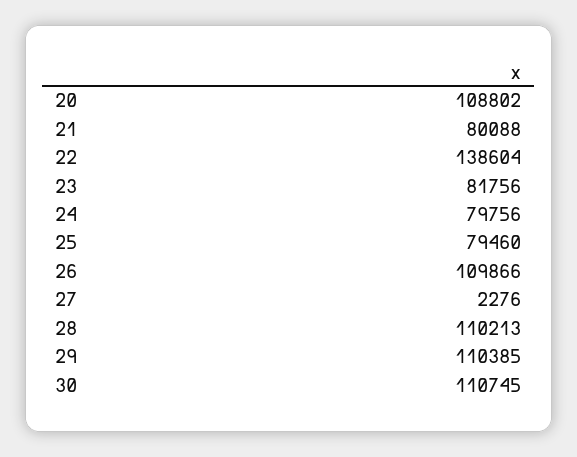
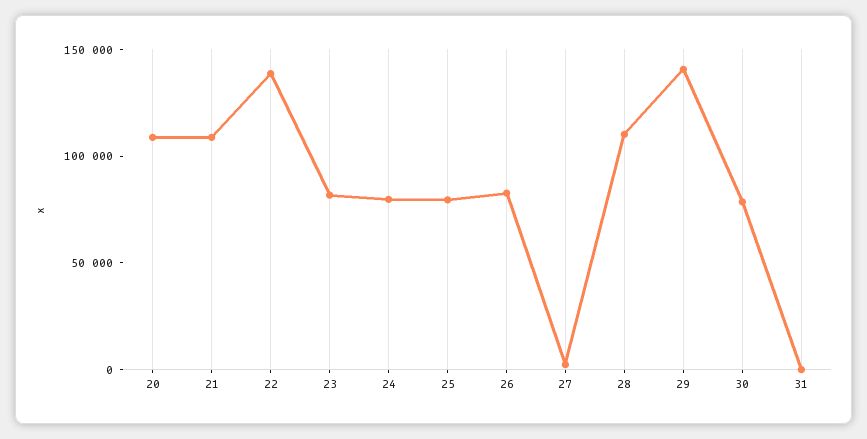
  {
    "20": 108802,
-   "21": 80088,
+   "21": 110000,
    "22": 138604,
    "23": 81756,
    "24": 79756,
    "25": 79460,
-   "26": 109866,
+   "26": 80000,
    "27": 2276,
    "28": 110213,
-   "29": 110385,
+   "29": 140000,
-   "30": 110745
+   "30": 80000,
+   "31": 0
  }

